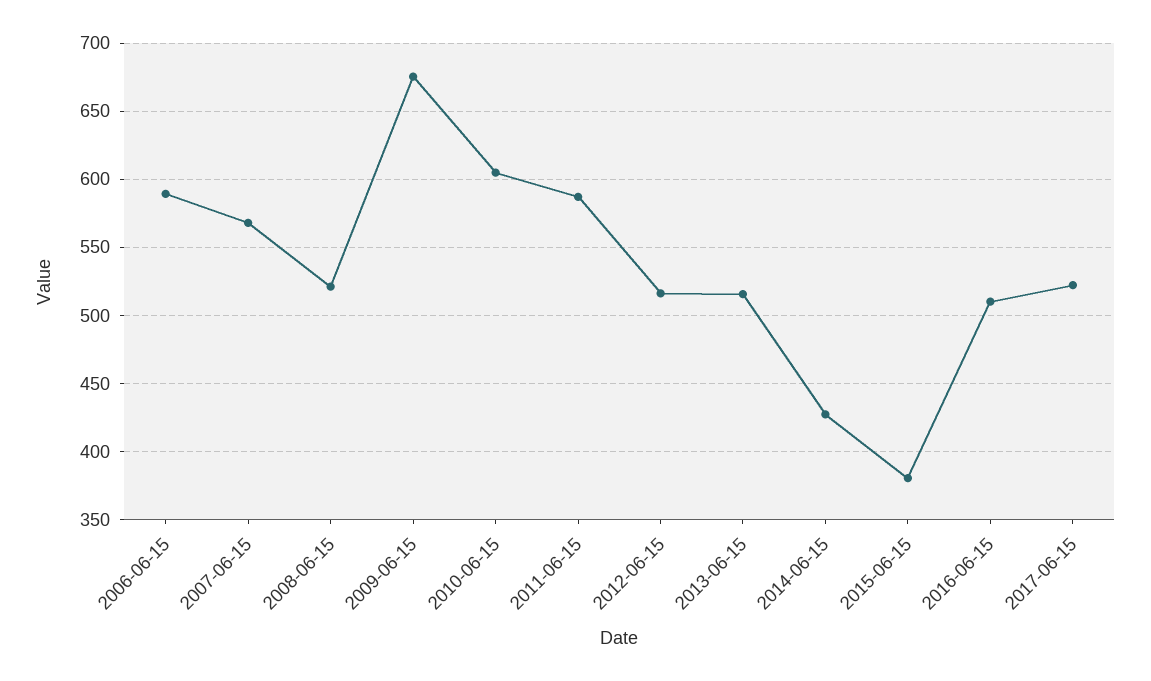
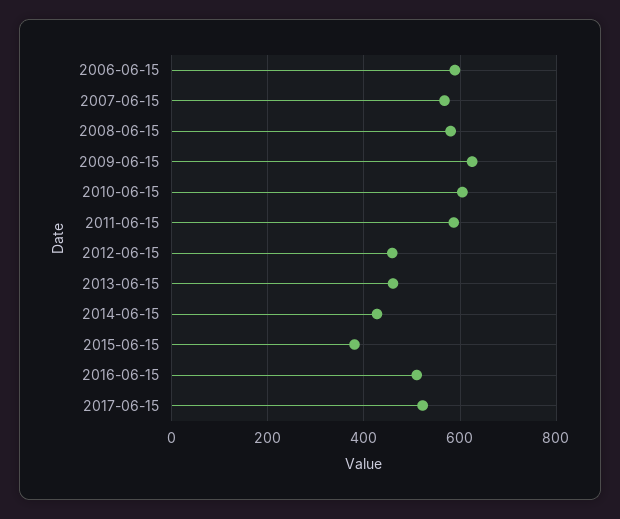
  {
    "2006-06-15": 590,
    "2007-06-15": 570,
-   "2008-06-15": 520,
+   "2008-06-15": 580,
-   "2009-06-15": 675,
+   "2009-06-15": 620,
    "2010-06-15": 605,
    "2011-06-15": 585,
-   "2012-06-15": 515,
+   "2012-06-15": 460,
-   "2013-06-15": 515,
+   "2013-06-15": 460,
    "2014-06-15": 425,
    "2015-06-15": 380,
    "2016-06-15": 510,
    "2017-06-15": 520
  }

